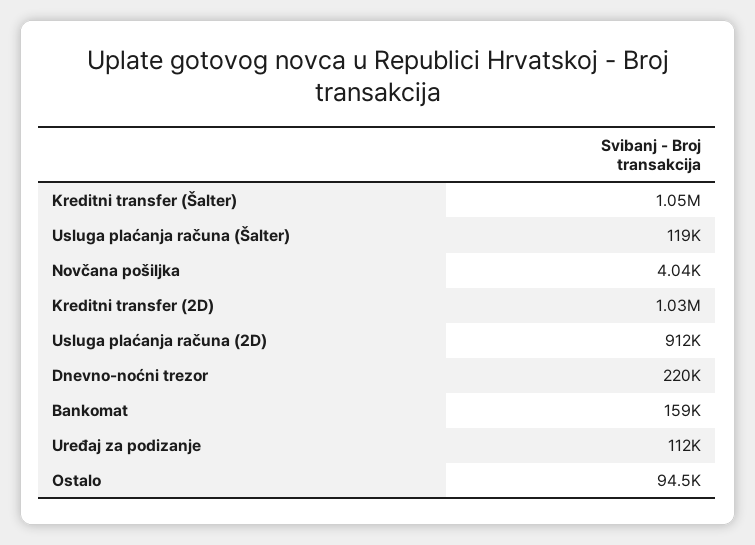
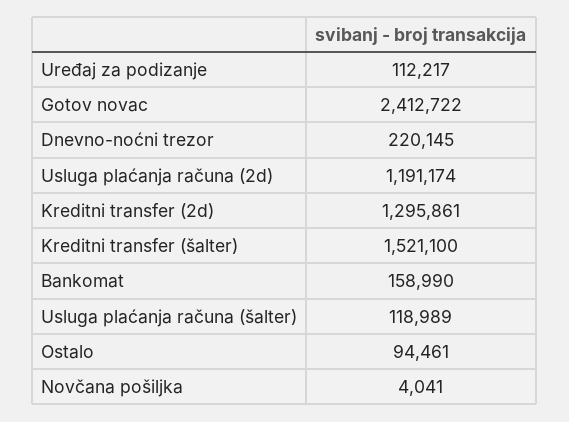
  {
-   "Kreditni transfer (Šalter)": 1050000,
+   "Kreditni transfer (Šalter)": 1521100,
    "Usluga plaćanja računa (Šalter)": 118989,
    "Novčana pošiljka": 4041,
-   "Kreditni transfer (2D)": 1030000,
+   "Kreditni transfer (2D)": 1295861,
-   "Usluga plaćanja računa (2D)": 912000,
+   "Usluga plaćanja računa (2D)": 1191174,
    "Dnevno-noćni trezor": 220145,
    "Bankomat": 158990,
    "Uređaj za podizanje": 112217,
-   "Ostalo": 94461
+   "Ostalo": 94461,
+   "Gotov novac": 2412722
  }

